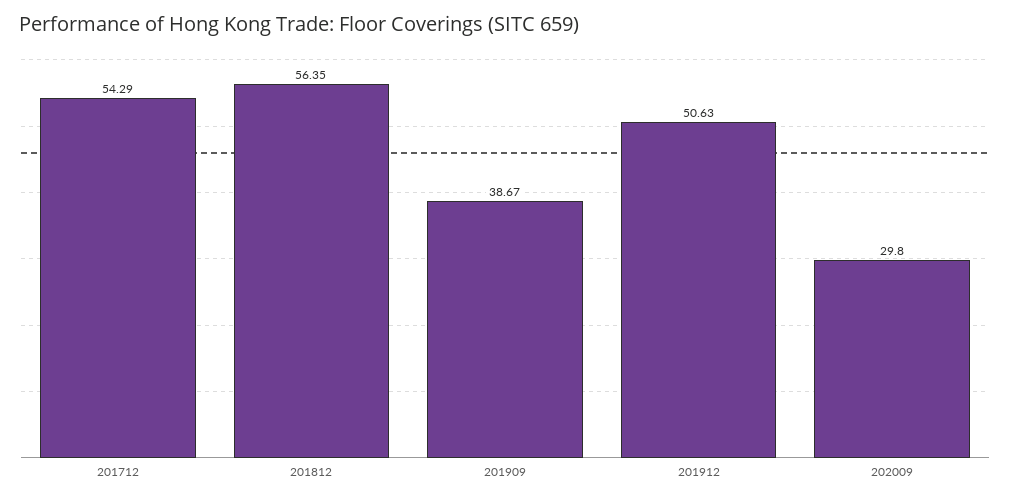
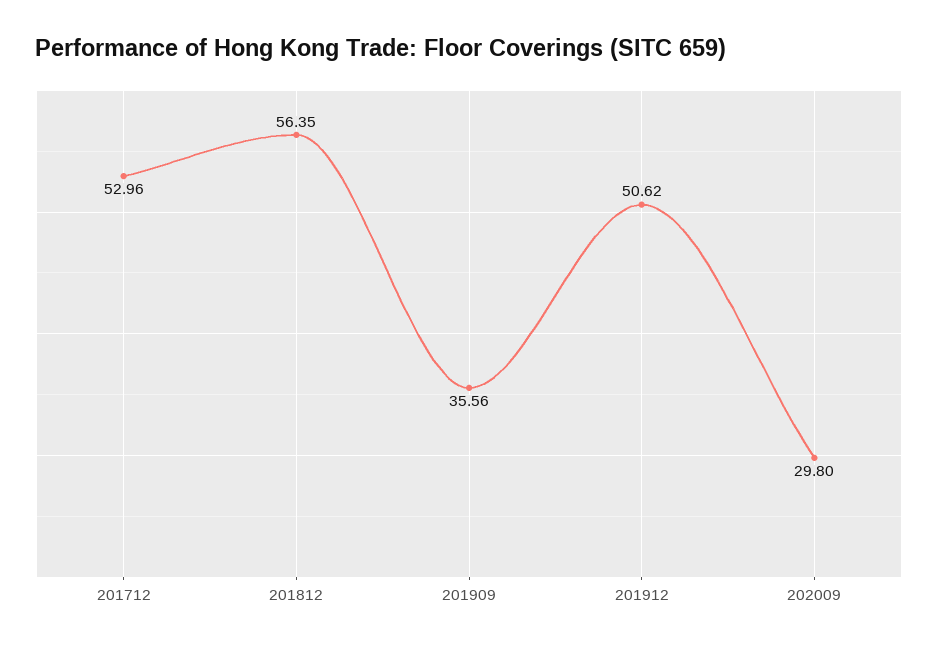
  {
-   "201712": 54.29,
+   "201712": 52.96,
    "201812": 56.35,
-   "201909": 38.67,
+   "201909": 35.56,
-   "201912": 50.63,
+   "201912": 50.62,
    "202009": 29.8
  }

